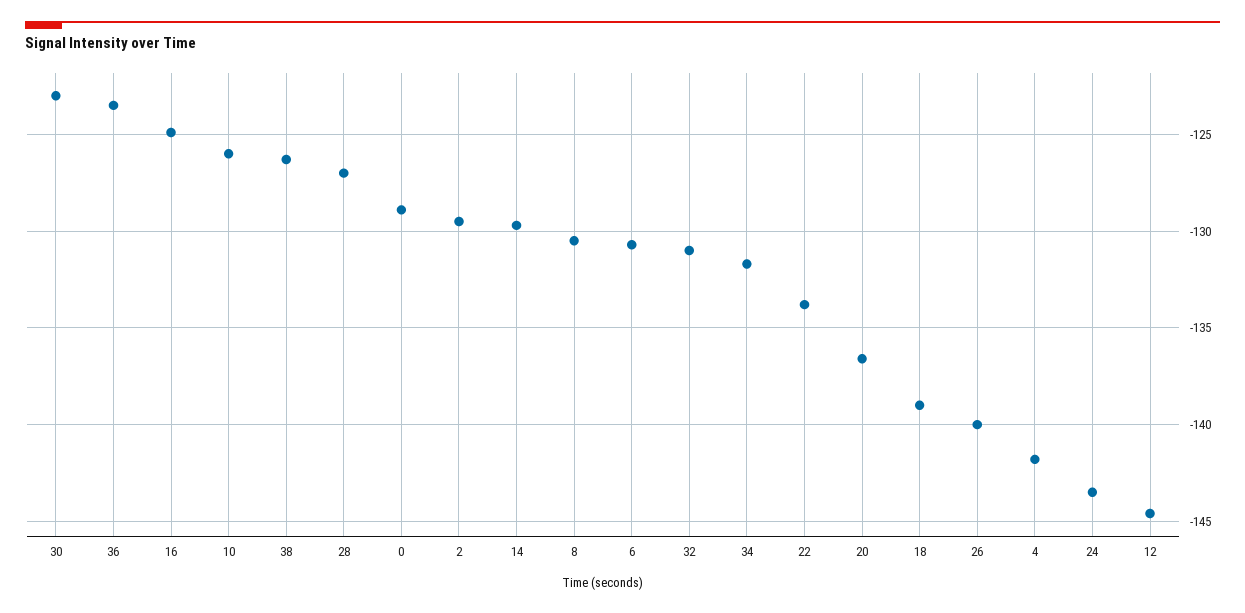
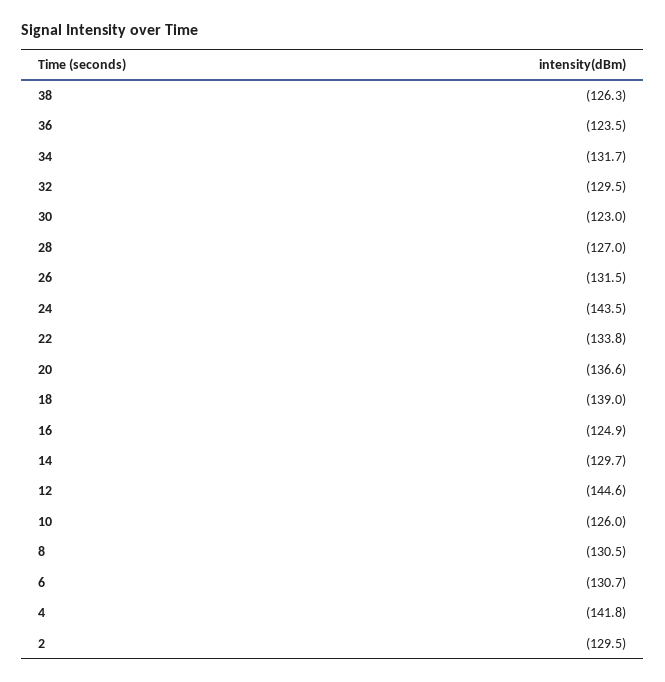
  {
    "30": -123,
    "36": -123.5,
    "16": -124.9,
    "10": -126,
    "38": -126.3,
    "28": -127,
-   "0": -129,
    "2": -129.5,
    "14": -129.7,
    "8": -130.5,
    "6": -130.7,
-   "32": -131,
+   "32": -129.5,
    "34": -131.7,
    "22": -133.8,
    "20": -136.6,
    "18": -139,
-   "26": -140,
+   "26": -131.5,
    "4": -141.8,
    "24": -143.5,
    "12": -144.6
  }

